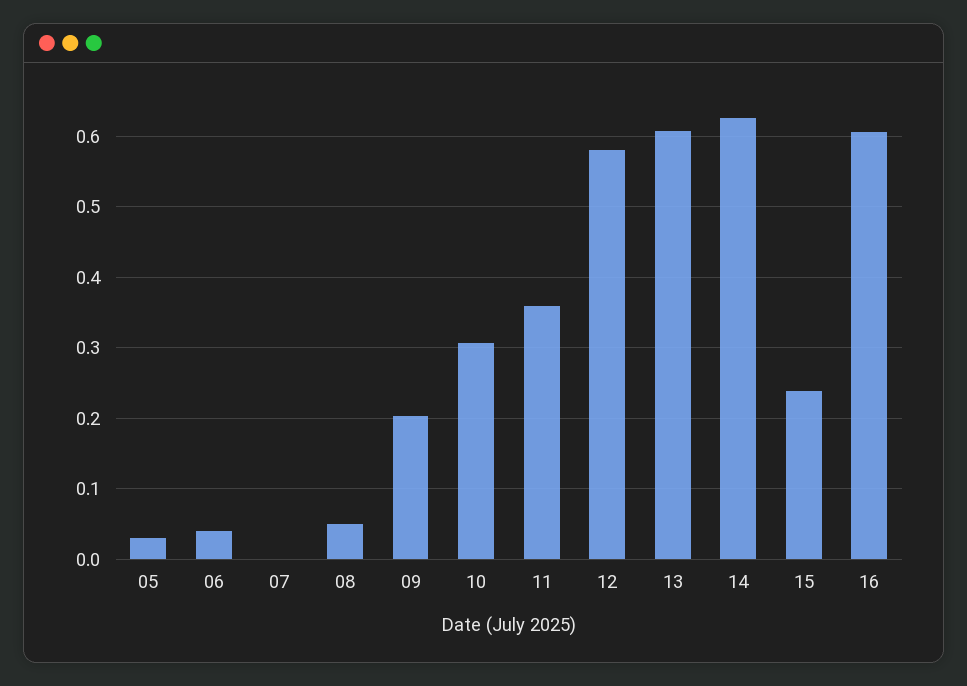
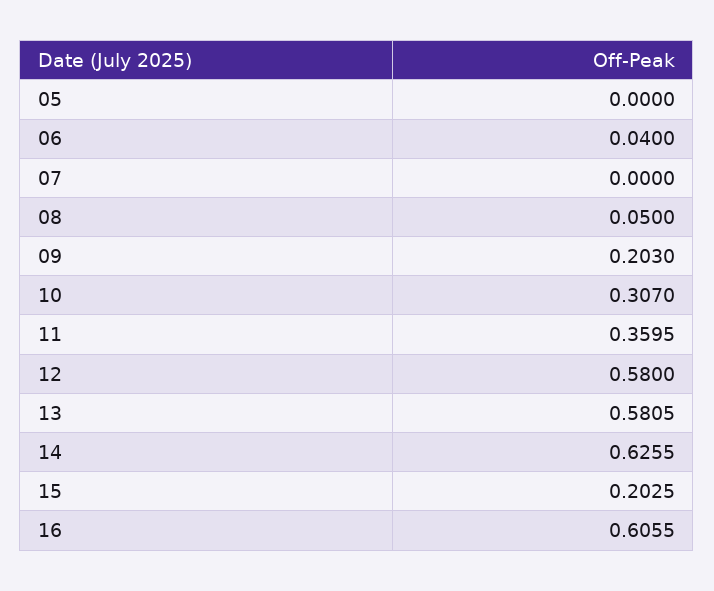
  {
-   "05": 0.03,
+   "05": 0,
    "06": 0.04,
    "07": 0,
    "08": 0.05,
    "09": 0.203,
    "10": 0.307,
    "11": 0.3595,
    "12": 0.58,
-   "13": 0.61,
+   "13": 0.5805,
    "14": 0.6255,
-   "15": 0.24,
+   "15": 0.2025,
    "16": 0.6055
  }

